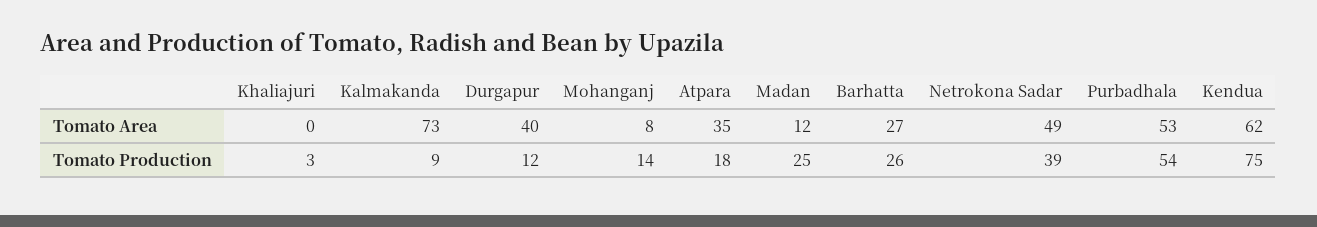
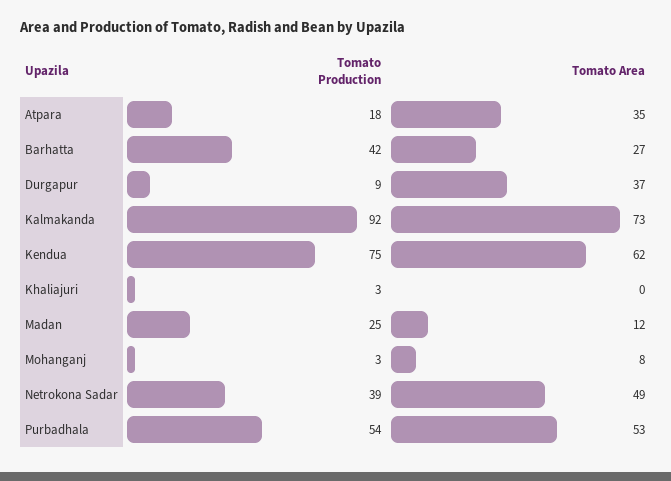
  {
    "Khaliajuri": {
      "Tomato Area": 0,
      "Tomato Production": 3
    },
    "Kalmakanda": {
      "Tomato Area": 73,
-     "Tomato Production": 9
+     "Tomato Production": 92
    },
    "Durgapur": {
-     "Tomato Area": 40,
+     "Tomato Area": 37,
-     "Tomato Production": 12
+     "Tomato Production": 9
    },
    "Mohanganj": {
      "Tomato Area": 8,
-     "Tomato Production": 14
+     "Tomato Production": 3
    },
    "Atpara": {
      "Tomato Area": 35,
      "Tomato Production": 18
    },
    "Madan": {
      "Tomato Area": 12,
      "Tomato Production": 25
    },
    "Barhatta": {
      "Tomato Area": 27,
-     "Tomato Production": 26
+     "Tomato Production": 42
    },
    "Netrokona Sadar": {
      "Tomato Area": 49,
      "Tomato Production": 39
    },
    "Purbadhala": {
      "Tomato Area": 53,
      "Tomato Production": 54
    },
    "Kendua": {
      "Tomato Area": 62,
      "Tomato Production": 75
    }
  }

